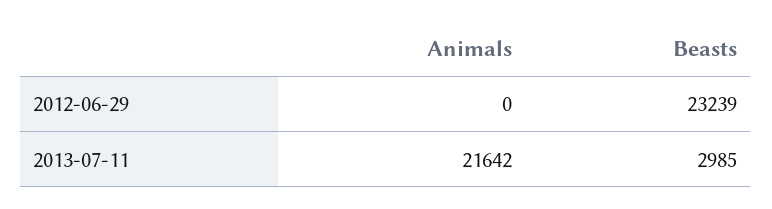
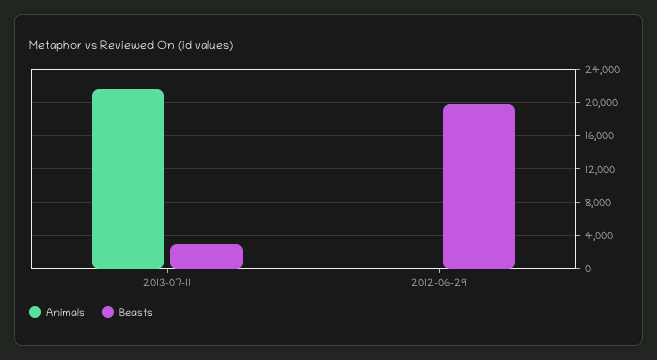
  {
    "Animals": {
      "2012-06-29": 0,
      "2013-07-11": 21642
    },
    "Beasts": {
-     "2012-06-29": 23239,
+     "2012-06-29": 20000,
      "2013-07-11": 2985
    }
  }

